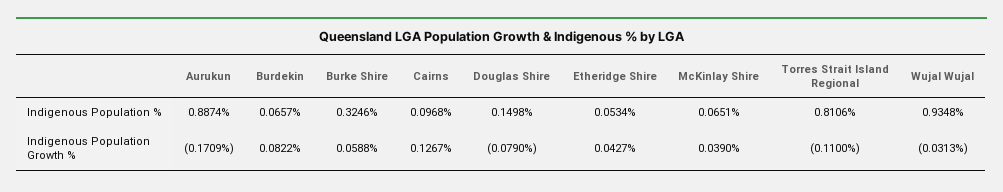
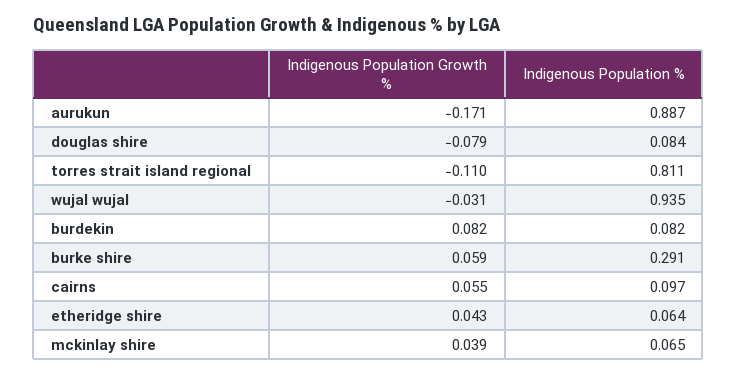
  {
    "Aurukun": {
      "Indigenous Population %": 0.8874,
      "Indigenous Population Growth %": -0.1709
    },
    "Burdekin": {
-     "Indigenous Population %": 0.0657,
+     "Indigenous Population %": 0.082,
      "Indigenous Population Growth %": 0.0822
    },
    "Burke Shire": {
-     "Indigenous Population %": 0.3246,
+     "Indigenous Population %": 0.291,
      "Indigenous Population Growth %": 0.0588
    },
    "Cairns": {
      "Indigenous Population %": 0.0968,
-     "Indigenous Population Growth %": 0.1267
+     "Indigenous Population Growth %": 0.055
    },
    "Douglas Shire": {
-     "Indigenous Population %": 0.1498,
+     "Indigenous Population %": 0.084,
      "Indigenous Population Growth %": -0.079
    },
    "Etheridge Shire": {
-     "Indigenous Population %": 0.0534,
+     "Indigenous Population %": 0.064,
      "Indigenous Population Growth %": 0.0427
    },
    "McKinlay Shire": {
      "Indigenous Population %": 0.0651,
      "Indigenous Population Growth %": 0.039
    },
    "Torres Strait Island Regional": {
      "Indigenous Population %": 0.8106,
      "Indigenous Population Growth %": -0.11
    },
    "Wujal Wujal": {
      "Indigenous Population %": 0.9348,
      "Indigenous Population Growth %": -0.0313
    }
  }

